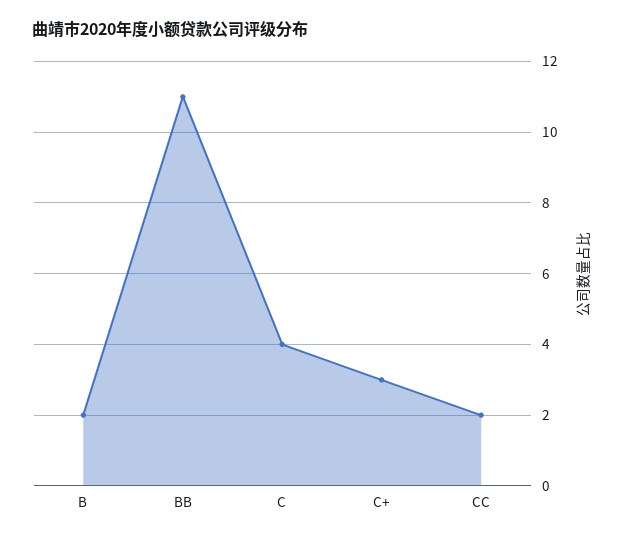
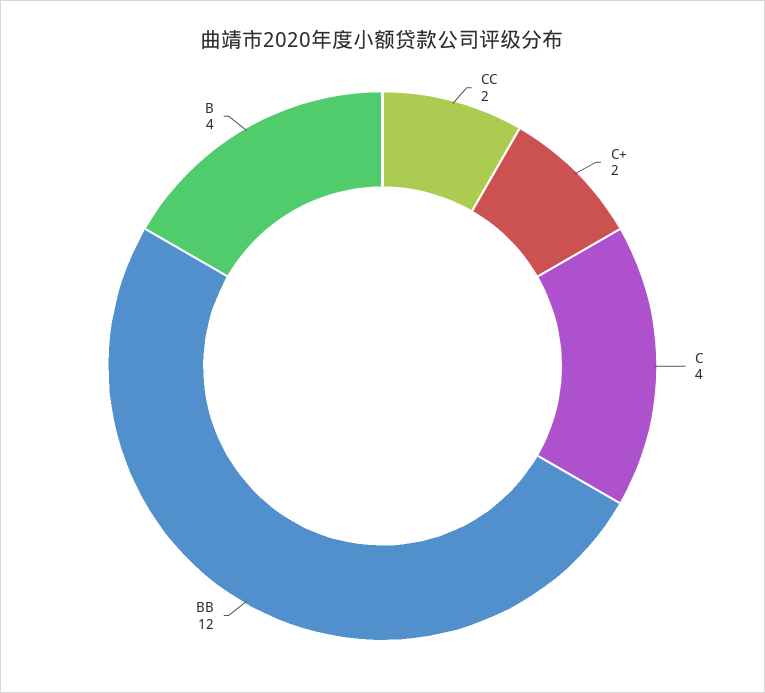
  {
-   "B": 2,
+   "B": 4,
-   "BB": 11,
+   "BB": 12,
    "C": 4,
-   "C+": 3,
+   "C+": 2,
    "CC": 2
  }

